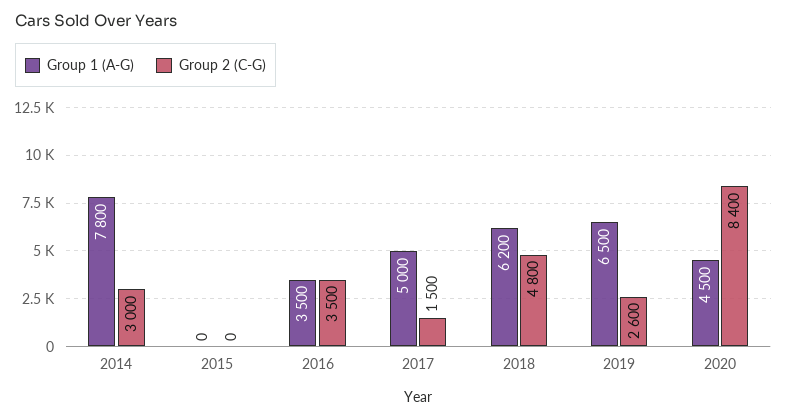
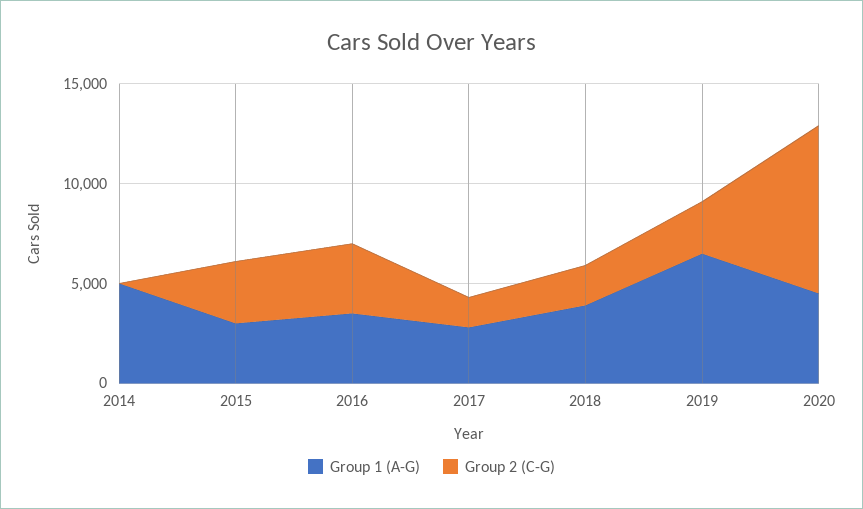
  {
    "Group 1 (A-G)": {
-     "2014": 7800,
+     "2014": 5000,
-     "2015": 0,
+     "2015": 3000,
      "2016": 3500,
-     "2017": 5000,
+     "2017": 3000,
-     "2018": 6200,
+     "2018": 4000,
      "2019": 6500,
      "2020": 4500
    },
    "Group 2 (C-G)": {
-     "2014": 3000,
+     "2014": 0,
-     "2015": 0,
+     "2015": 3000,
      "2016": 3500,
      "2017": 1500,
-     "2018": 4800,
+     "2018": 2000,
      "2019": 2600,
      "2020": 8400
    }
  }

